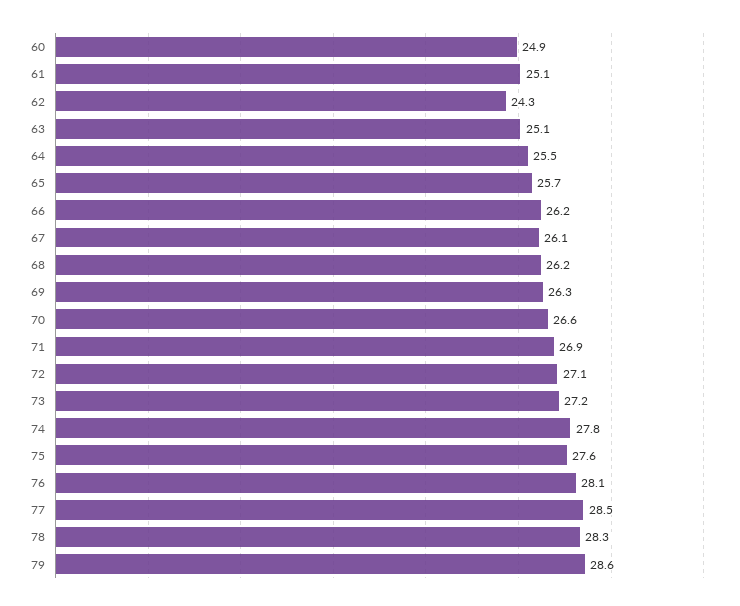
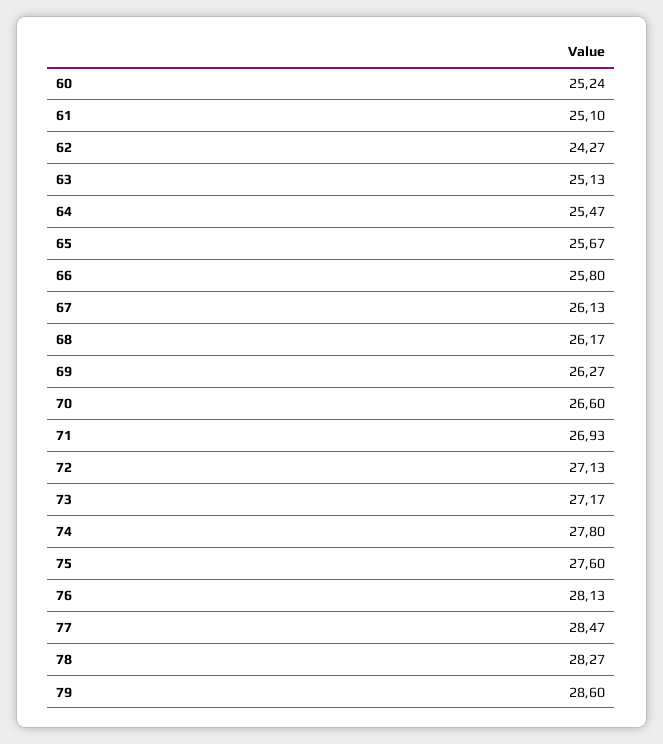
  {
-   "60": 24.9,
+   "60": 25.24,
    "61": 25.1,
    "62": 24.27,
    "63": 25.13,
    "64": 25.47,
    "65": 25.67,
-   "66": 26.2,
+   "66": 25.8,
    "67": 26.13,
    "68": 26.17,
    "69": 26.27,
    "70": 26.6,
    "71": 26.93,
    "72": 27.13,
    "73": 27.17,
    "74": 27.8,
    "75": 27.6,
    "76": 28.13,
    "77": 28.47,
    "78": 28.27,
    "79": 28.6
  }

